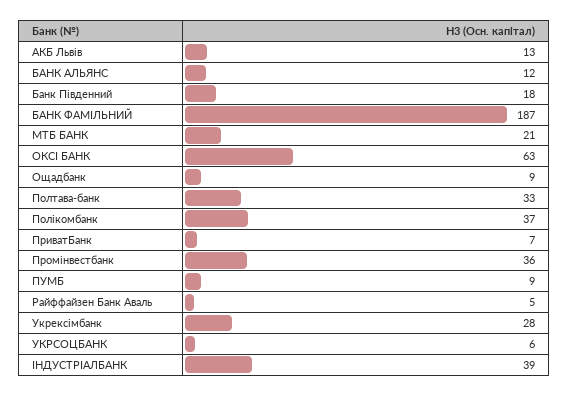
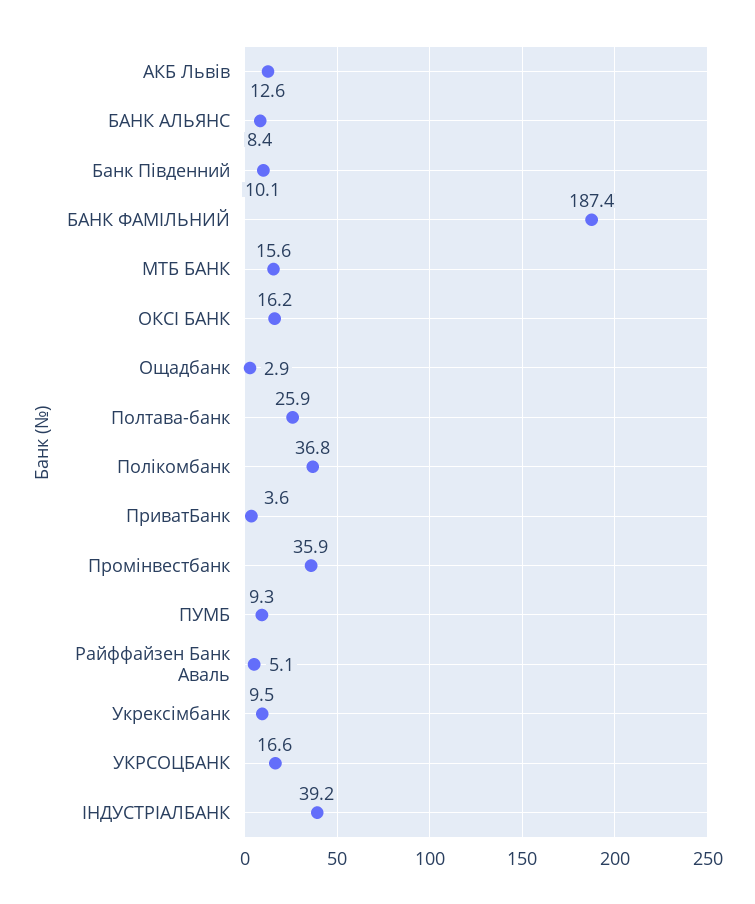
  {
    "АКБ Львів": 12.6,
-   "БАНК АЛЬЯНС": 12,
+   "БАНК АЛЬЯНС": 8.4,
-   "Банк Південний": 18,
+   "Банк Південний": 10.1,
    "БАНК ФАМІЛЬНИЙ": 187.4,
-   "МТБ БАНК": 21,
+   "МТБ БАНК": 15.6,
-   "ОКСІ БАНК": 63,
+   "ОКСІ БАНК": 16.2,
-   "Ощадбанк": 9,
+   "Ощадбанк": 2.9,
-   "Полтава-банк": 33,
+   "Полтава-банк": 25.9,
    "Полікомбанк": 36.8,
-   "ПриватБанк": 7,
+   "ПриватБанк": 3.6,
    "Промінвестбанк": 35.9,
    "ПУМБ": 9.3,
    "Райффайзен Банк Аваль": 5.1,
-   "Укрексімбанк": 28,
+   "Укрексімбанк": 9.5,
-   "УКРСОЦБАНК": 6,
+   "УКРСОЦБАНК": 16.6,
    "ІНДУСТРІАЛБАНК": 39.2
  }

